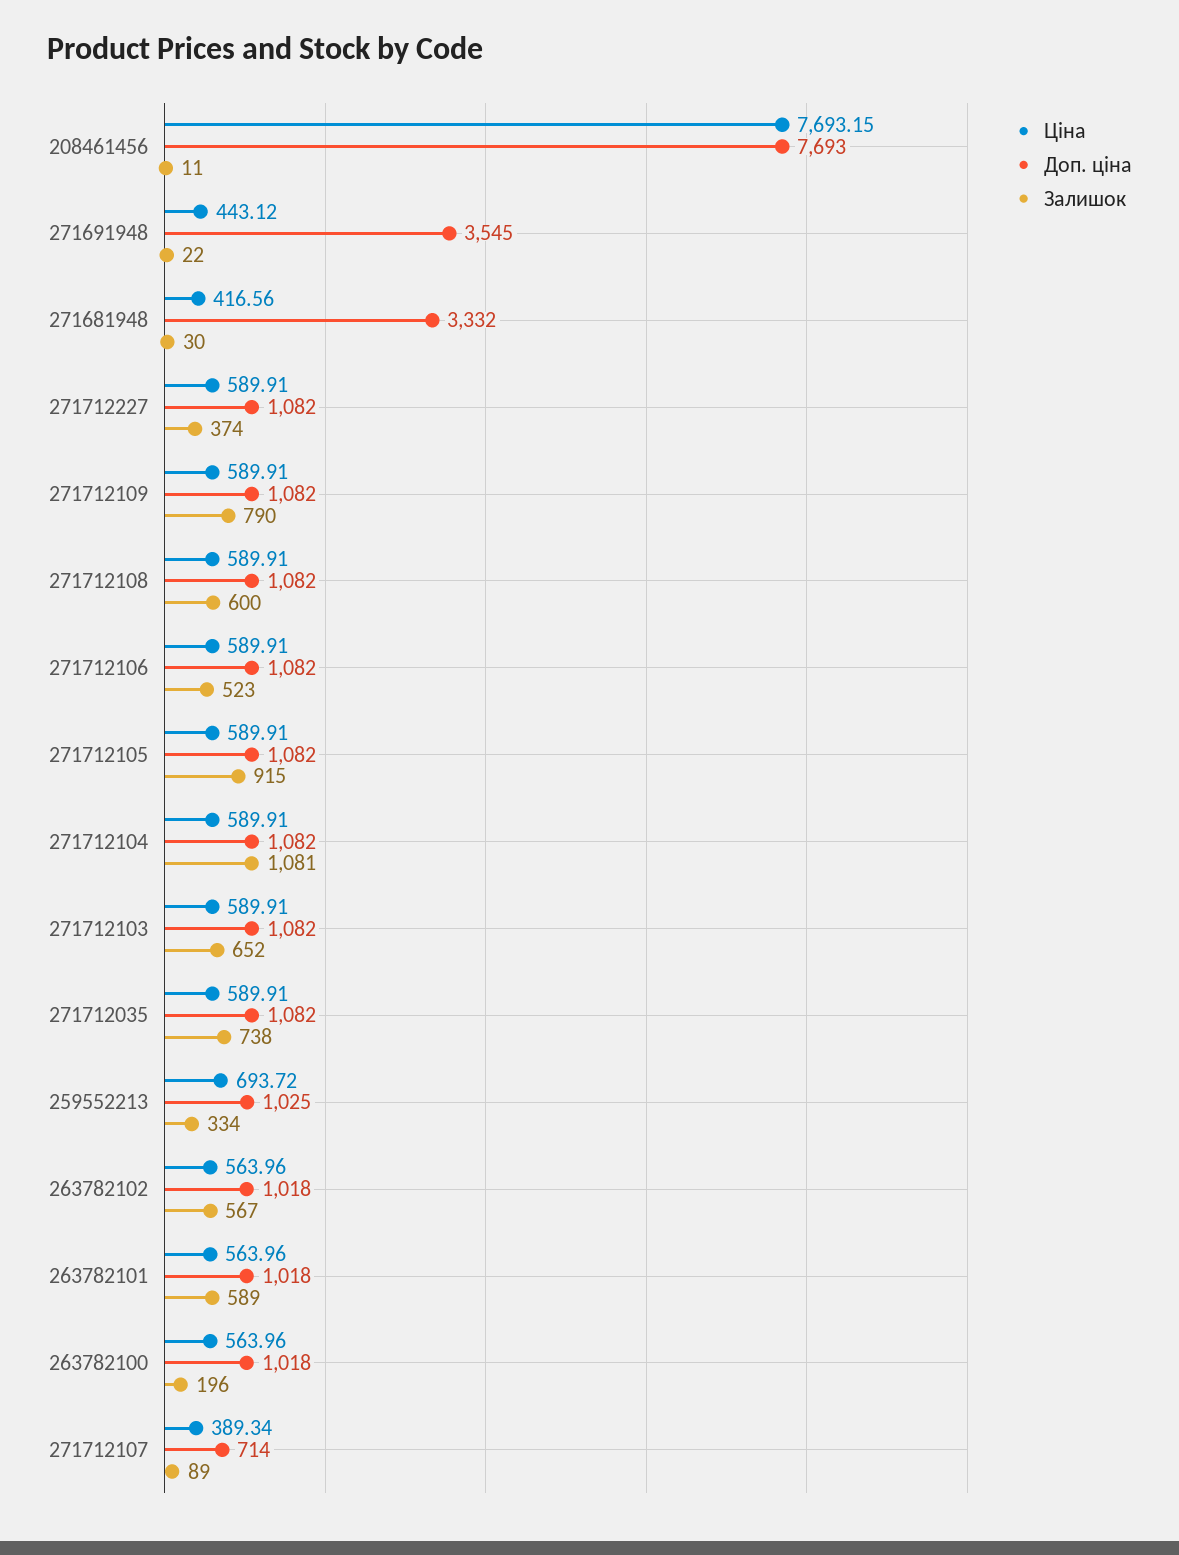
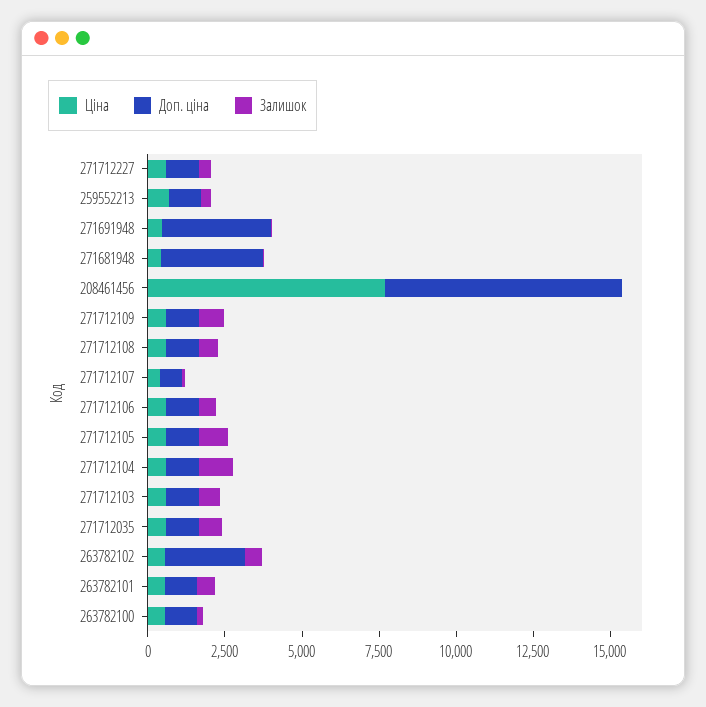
  {
    "Ціна": {
      "208461456": 7693.15,
      "271691948": 443.12,
      "271681948": 416.56,
      "271712227": 589.91,
      "271712109": 589.91,
      "271712108": 589.91,
      "271712106": 589.91,
      "271712105": 589.91,
      "271712104": 589.91,
      "271712103": 589.91,
      "271712035": 589.91,
      "259552213": 693.72,
      "263782102": 563.96,
      "263782101": 563.96,
      "263782100": 563.96,
      "271712107": 389.34
    },
    "Доп. ціна": {
      "208461456": 7693,
      "271691948": 3545,
      "271681948": 3332,
      "271712227": 1082,
      "271712109": 1082,
      "271712108": 1082,
      "271712106": 1082,
      "271712105": 1082,
      "271712104": 1082,
      "271712103": 1082,
      "271712035": 1082,
      "259552213": 1025,
-     "263782102": 1018,
+     "263782102": 2500,
      "263782101": 1018,
      "263782100": 1018,
      "271712107": 714
    },
    "Залишок": {
      "208461456": 11,
      "271691948": 22,
      "271681948": 30,
      "271712227": 374,
      "271712109": 790,
      "271712108": 600,
      "271712106": 523,
      "271712105": 915,
      "271712104": 1081,
      "271712103": 652,
      "271712035": 738,
      "259552213": 334,
      "263782102": 567,
      "263782101": 589,
      "263782100": 196,
      "271712107": 89
    }
  }

